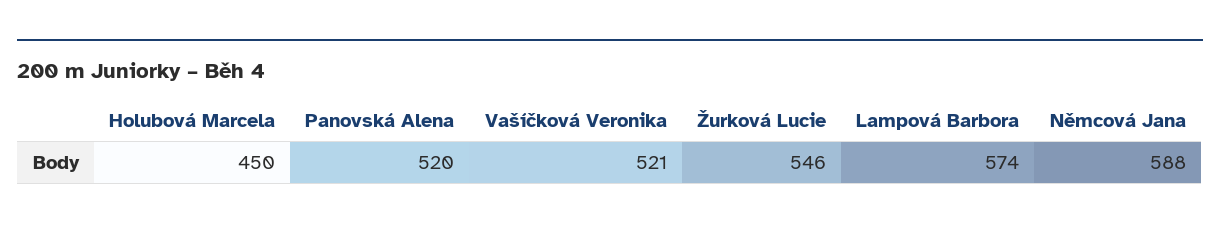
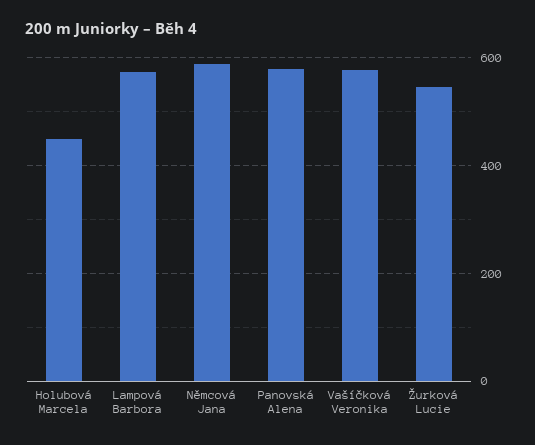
  {
    "Holubová Marcela": 450,
-   "Panovská Alena": 520,
+   "Panovská Alena": 580,
-   "Vašíčková Veronika": 521,
+   "Vašíčková Veronika": 580,
    "Žurková Lucie": 546,
    "Lampová Barbora": 574,
    "Němcová Jana": 588
  }

